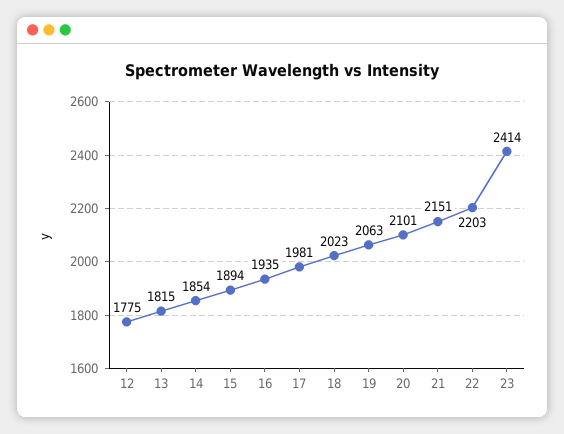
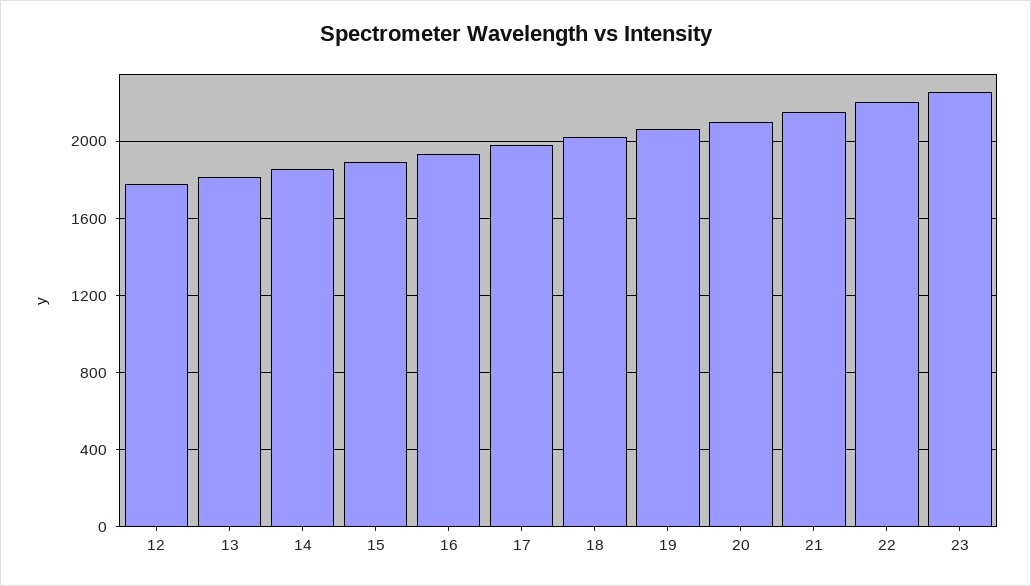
  {
    "12": 1775,
    "13": 1815,
    "14": 1854,
    "15": 1894,
    "16": 1935,
    "17": 1981,
    "18": 2023,
    "19": 2063,
    "20": 2101,
    "21": 2151,
    "22": 2203,
-   "23": 2414
+   "23": 2250
  }

